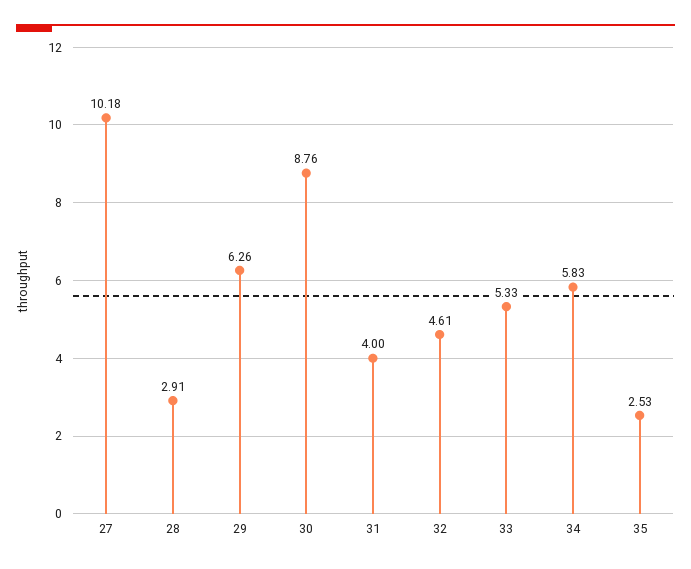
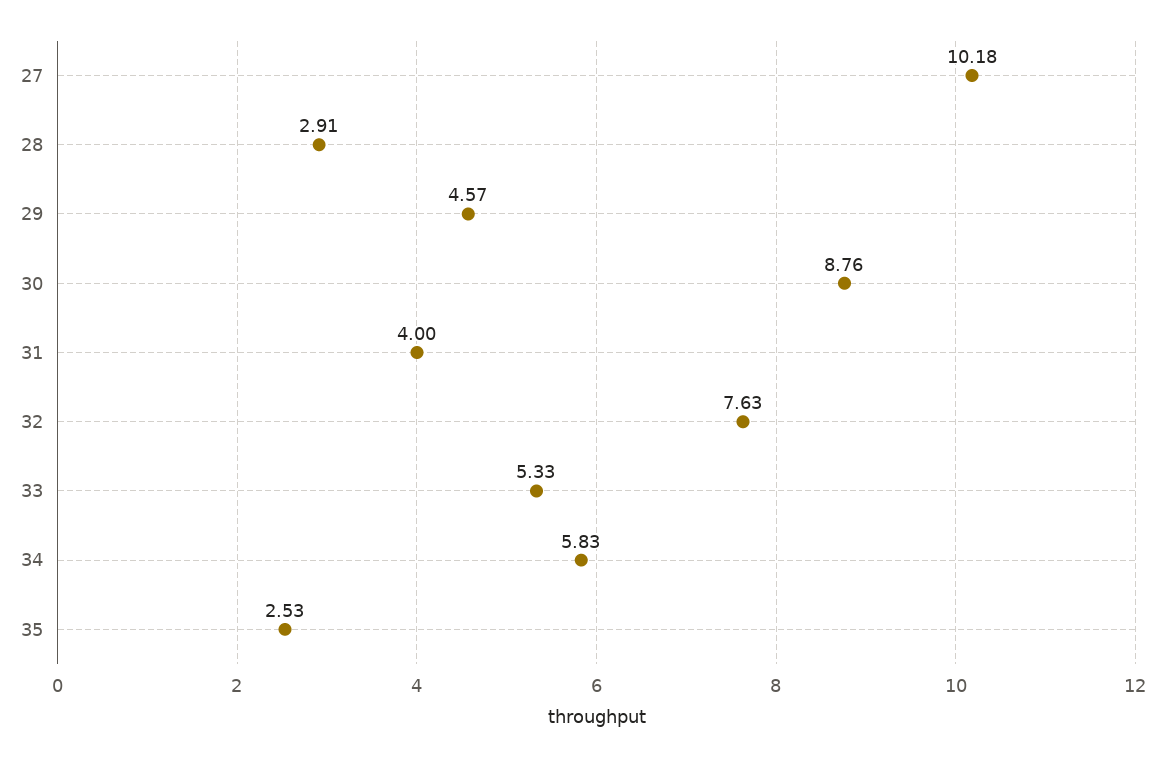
  {
    "27": 10.18,
    "28": 2.91,
-   "29": 6.26,
+   "29": 4.57,
    "30": 8.76,
    "31": 4,
-   "32": 4.61,
+   "32": 7.63,
    "33": 5.33,
    "34": 5.83,
    "35": 2.53
  }

